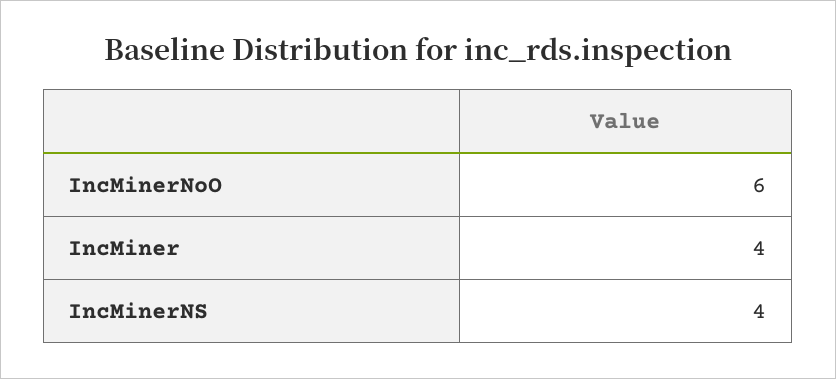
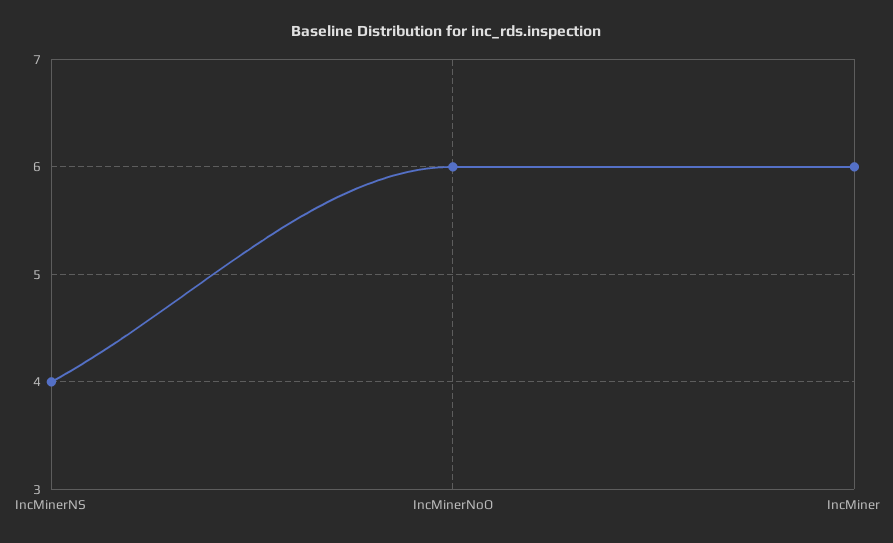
  {
    "IncMinerNoO": 6,
-   "IncMiner": 4,
+   "IncMiner": 6,
    "IncMinerNS": 4
  }

